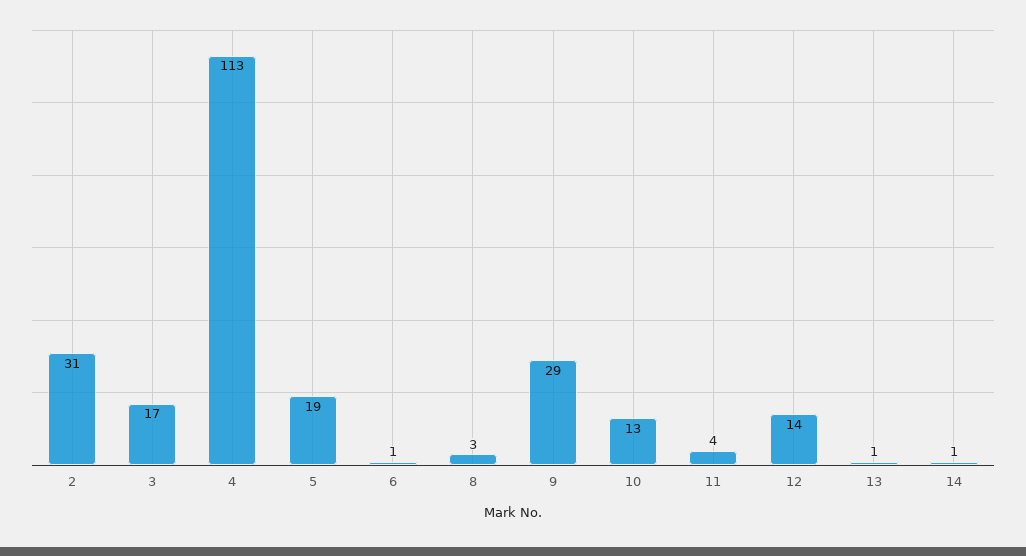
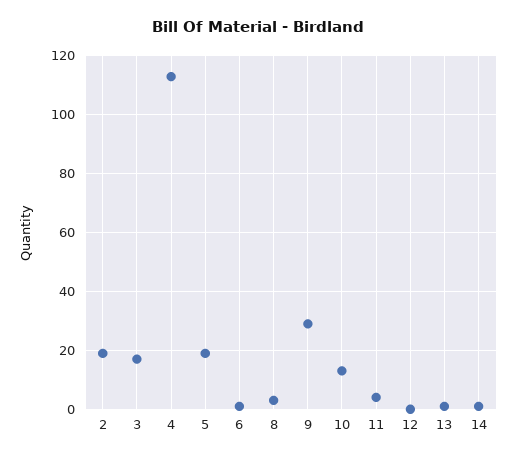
  {
-   "2": 31,
+   "2": 20,
    "3": 17,
    "4": 113,
    "5": 19,
    "6": 1,
    "8": 3,
    "9": 29,
    "10": 13,
    "11": 4,
-   "12": 14,
+   "12": 0,
    "13": 1,
    "14": 1
  }

